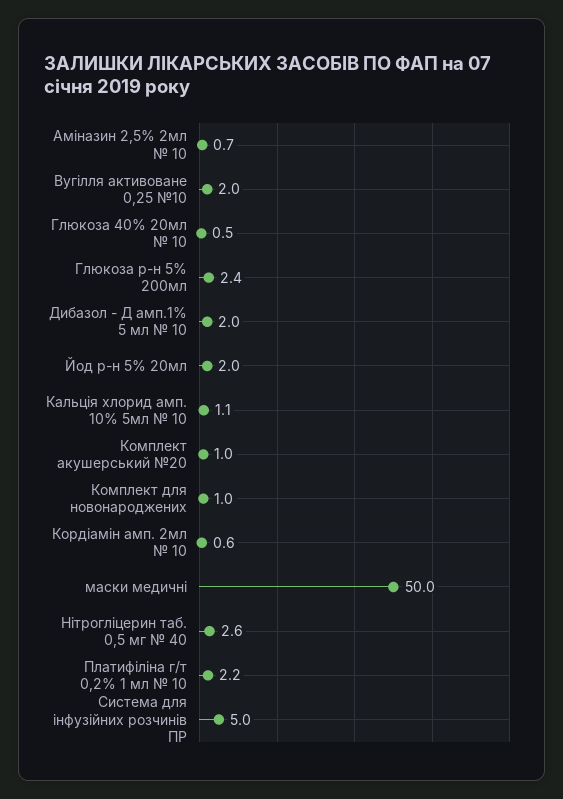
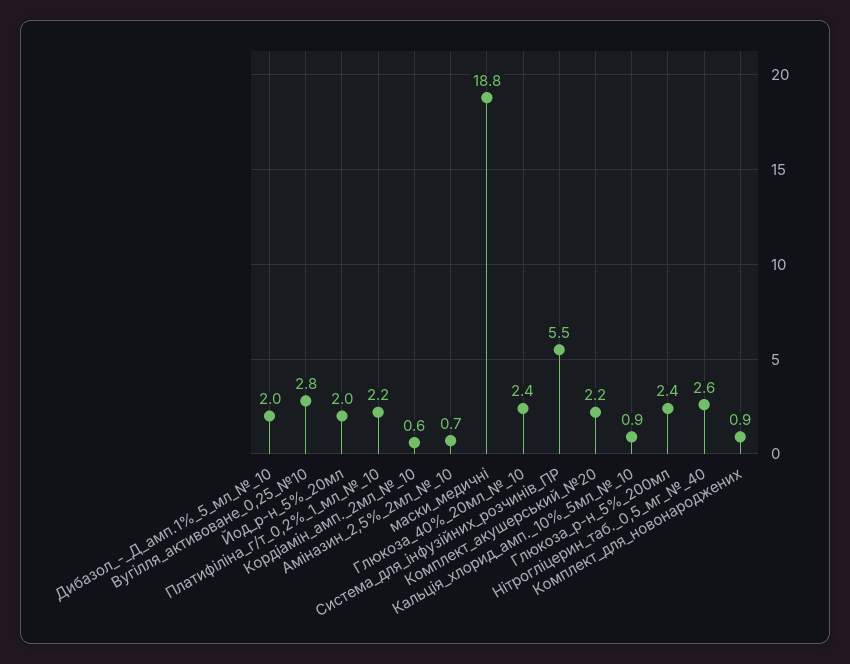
  {
    "Аміназин 2,5% 2мл № 10": 0.7,
-   "Вугілля активоване 0,25 №10": 2,
+   "Вугілля активоване 0,25 №10": 2.8,
-   "Глюкоза 40% 20мл № 10": 0.5,
+   "Глюкоза 40% 20мл № 10": 2.4,
    "Глюкоза р-н 5% 200мл": 2.4,
    "Дибазол - Д амп.1% 5 мл № 10": 2,
    "Йод р-н 5% 20мл": 2,
-   "Кальція хлорид амп. 10% 5мл № 10": 1.1,
+   "Кальція хлорид амп. 10% 5мл № 10": 0.9,
-   "Комплект акушерський №20": 1,
+   "Комплект акушерський №20": 2.2,
-   "Комплект для новонароджених": 1,
+   "Комплект для новонароджених": 0.9,
    "Кордіамін амп. 2мл № 10": 0.6,
-   "маски медичні": 50,
+   "маски медичні": 18.8,
    "Нітрогліцерин таб. 0,5 мг № 40": 2.6,
    "Платифіліна г/т 0,2% 1 мл № 10": 2.2,
-   "Система для інфузійних розчинів ПР": 5
+   "Система для інфузійних розчинів ПР": 5.5
  }

